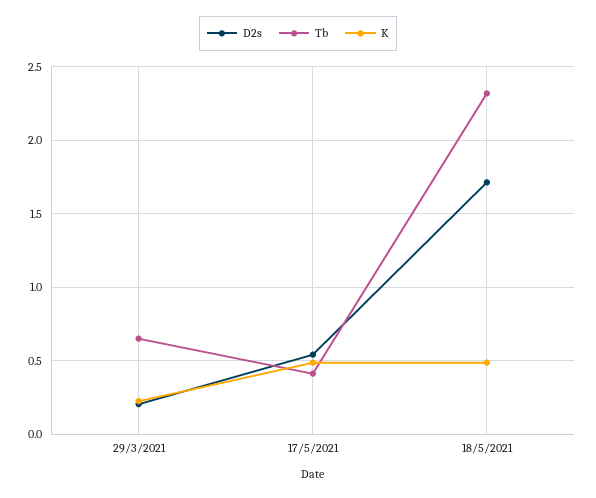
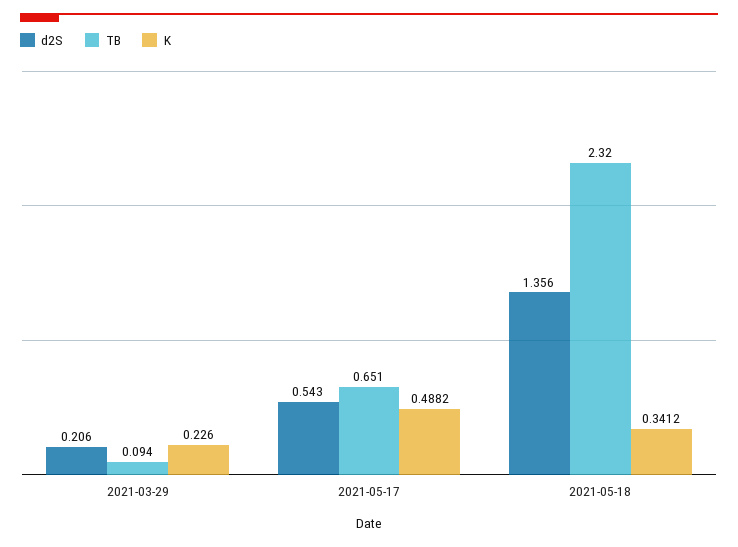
  {
    "D2s": {
      "29/3/2021": 0.206,
      "17/5/2021": 0.543,
-     "18/5/2021": 1.7
+     "18/5/2021": 1.356
    },
    "Tb": {
-     "29/3/2021": 0.65,
+     "29/3/2021": 0.094,
-     "17/5/2021": 0.4,
+     "17/5/2021": 0.651,
      "18/5/2021": 2.32
    },
    "K": {
      "29/3/2021": 0.226,
      "17/5/2021": 0.4882,
-     "18/5/2021": 0.5
+     "18/5/2021": 0.3412
    }
  }

